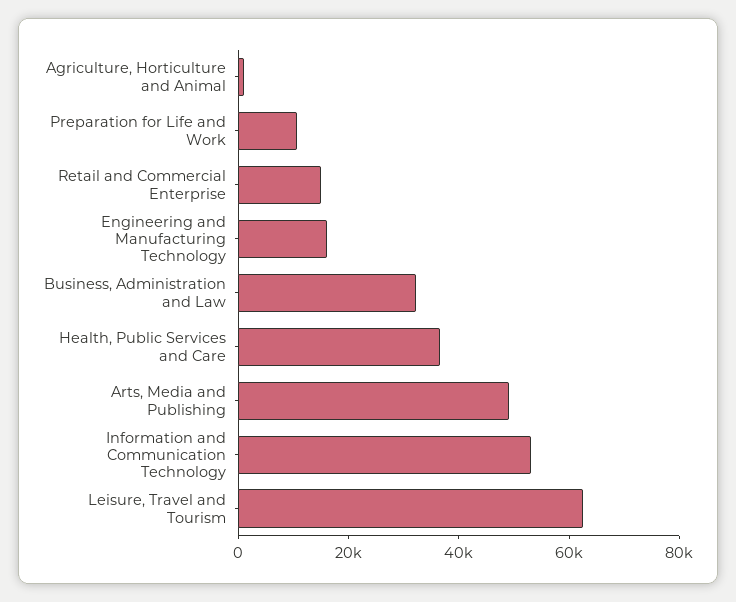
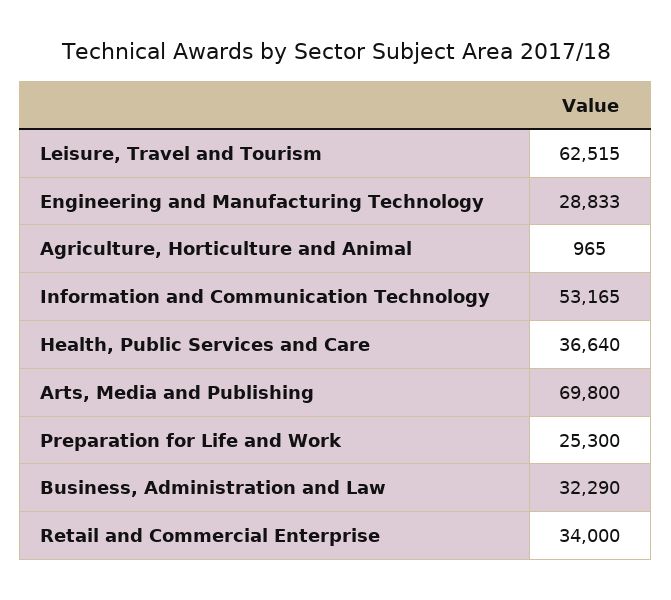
  {
    "Agriculture, Horticulture and Animal": 965,
-   "Preparation for Life and Work": 10000,
+   "Preparation for Life and Work": 25300,
-   "Retail and Commercial Enterprise": 15000,
+   "Retail and Commercial Enterprise": 34000,
-   "Engineering and Manufacturing Technology": 15000,
+   "Engineering and Manufacturing Technology": 28833,
    "Business, Administration and Law": 32290,
    "Health, Public Services and Care": 36640,
-   "Arts, Media and Publishing": 50000,
+   "Arts, Media and Publishing": 69800,
    "Information and Communication Technology": 53165,
    "Leisure, Travel and Tourism": 62515
  }

